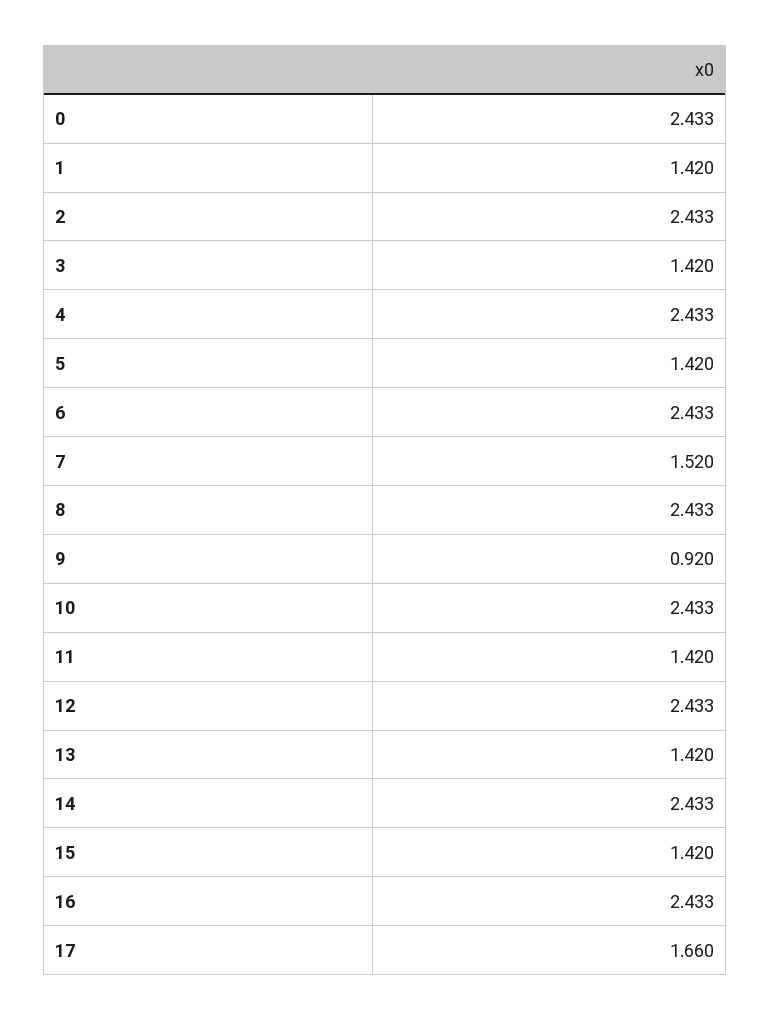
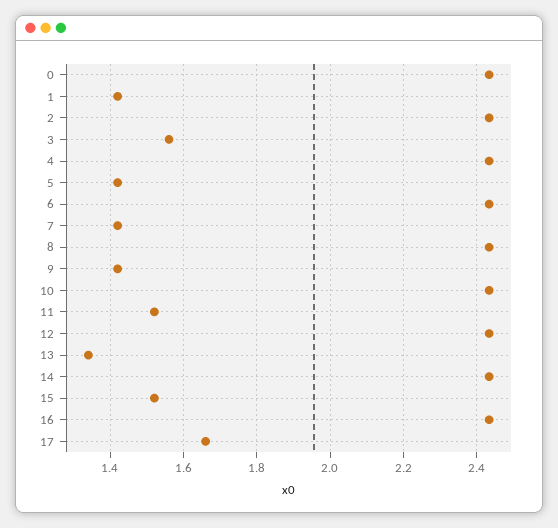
  {
    "0": 2.433,
    "1": 1.42,
    "2": 2.433,
-   "3": 1.42,
+   "3": 1.56,
    "4": 2.433,
    "5": 1.42,
    "6": 2.433,
-   "7": 1.52,
+   "7": 1.42,
    "8": 2.433,
-   "9": 0.92,
+   "9": 1.42,
    "10": 2.433,
-   "11": 1.42,
+   "11": 1.52,
    "12": 2.433,
-   "13": 1.42,
+   "13": 1.34,
    "14": 2.433,
-   "15": 1.42,
+   "15": 1.52,
    "16": 2.433,
    "17": 1.66
  }

